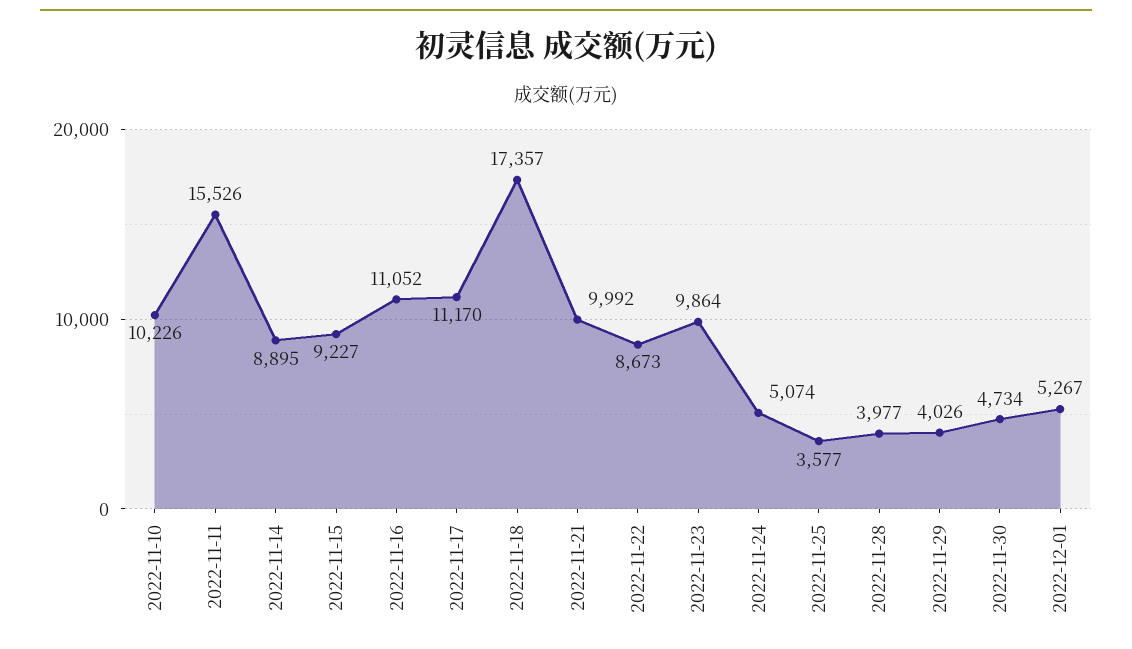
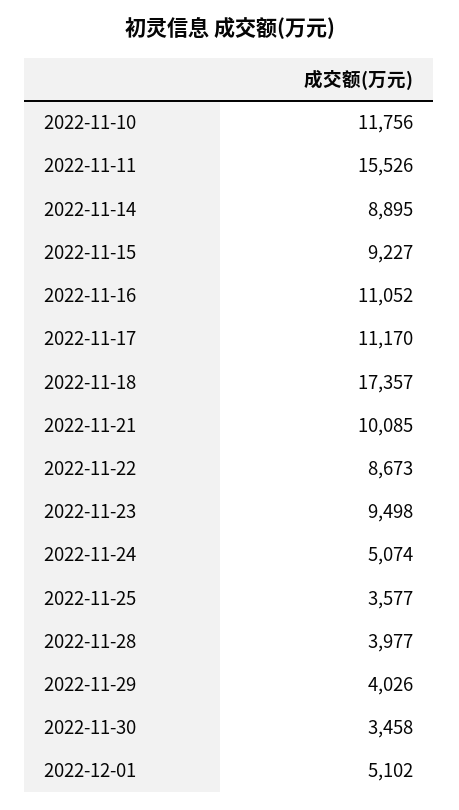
  {
-   "2022-11-10": 10226,
+   "2022-11-10": 11756,
    "2022-11-11": 15526,
    "2022-11-14": 8895,
    "2022-11-15": 9227,
    "2022-11-16": 11052,
    "2022-11-17": 11170,
    "2022-11-18": 17357,
-   "2022-11-21": 9992,
+   "2022-11-21": 10085,
    "2022-11-22": 8673,
-   "2022-11-23": 9864,
+   "2022-11-23": 9498,
    "2022-11-24": 5074,
    "2022-11-25": 3577,
    "2022-11-28": 3977,
    "2022-11-29": 4026,
-   "2022-11-30": 4734,
+   "2022-11-30": 3458,
-   "2022-12-01": 5267
+   "2022-12-01": 5102
  }

